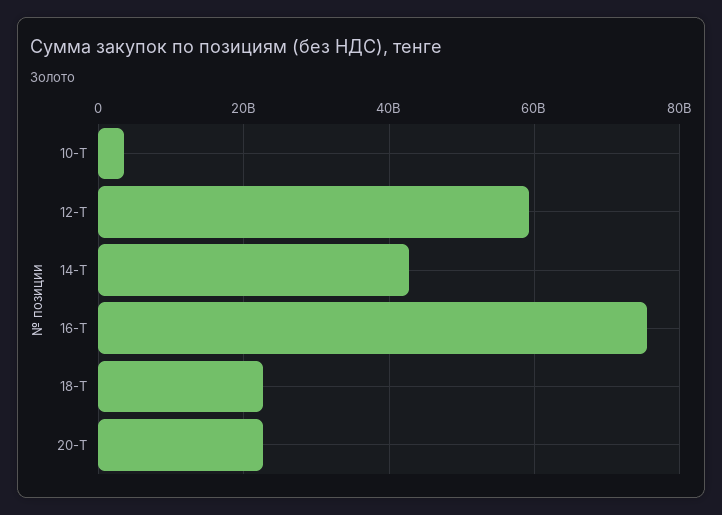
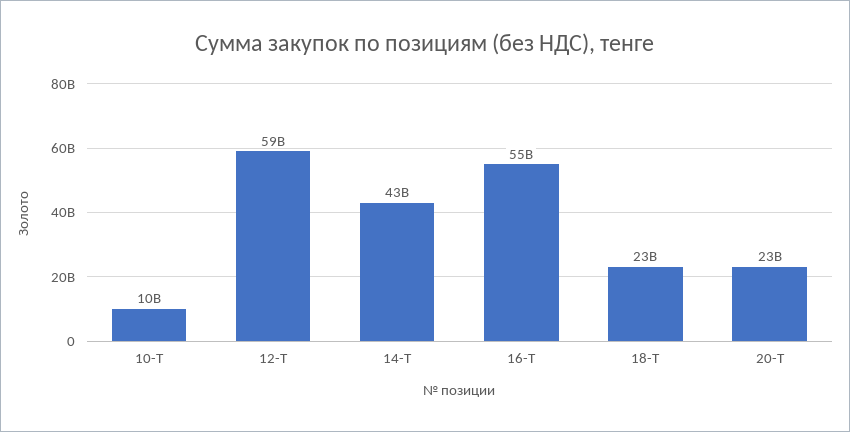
  {
-   "10-Т": 4000000000,
+   "10-Т": 10000000000,
    "12-Т": 59000000000,
    "14-Т": 43000000000,
-   "16-Т": 76000000000,
+   "16-Т": 55000000000,
    "18-Т": 23000000000,
    "20-Т": 23000000000
  }

